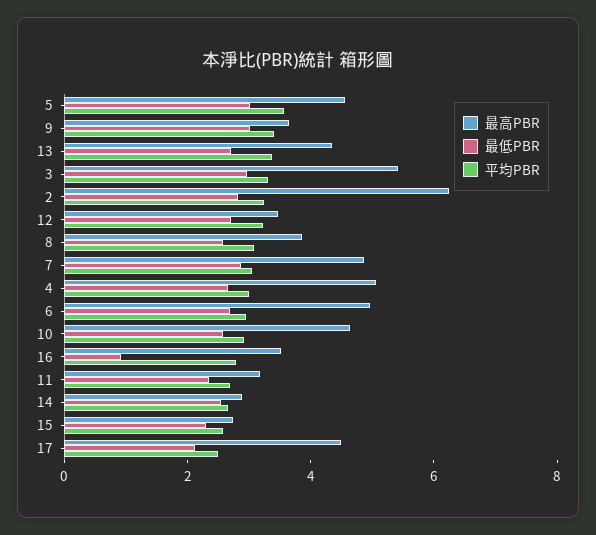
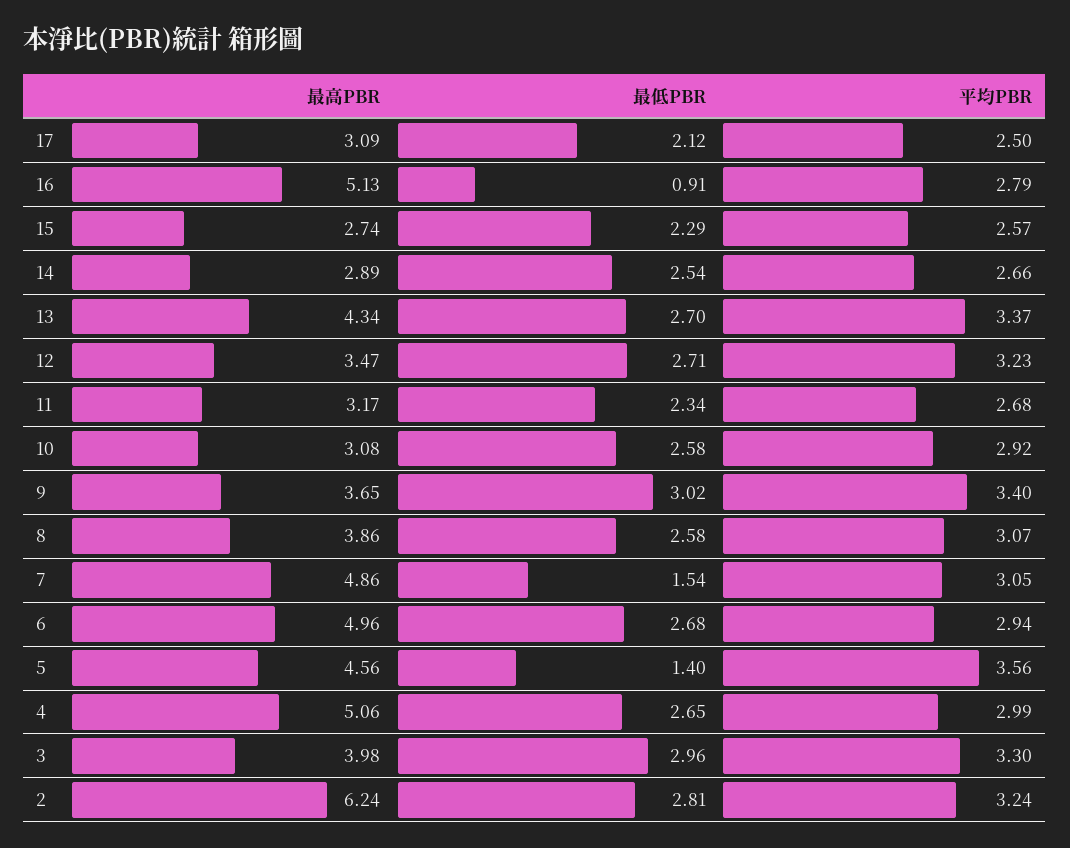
  {
    "最高PBR": {
      "5": 4.56,
      "9": 3.65,
      "13": 4.34,
-     "3": 5.5,
+     "3": 3.98,
      "2": 6.24,
      "12": 3.47,
      "8": 3.86,
      "7": 4.86,
      "4": 5.06,
      "6": 4.96,
-     "10": 4.5,
+     "10": 3.08,
-     "16": 3.5,
+     "16": 5.13,
      "11": 3.17,
      "14": 2.89,
      "15": 2.74,
-     "17": 4.5
+     "17": 3.09
    },
    "最低PBR": {
-     "5": 3,
+     "5": 1.4,
      "9": 3.02,
      "13": 2.7,
      "3": 2.96,
      "2": 2.81,
      "12": 2.71,
      "8": 2.58,
-     "7": 3,
+     "7": 1.54,
      "4": 2.65,
      "6": 2.68,
      "10": 2.58,
      "16": 0.91,
      "11": 2.34,
      "14": 2.54,
      "15": 2.29,
      "17": 2.12
    },
    "平均PBR": {
      "5": 3.56,
      "9": 3.4,
      "13": 3.37,
      "3": 3.3,
      "2": 3.24,
      "12": 3.23,
      "8": 3.07,
      "7": 3.05,
      "4": 2.99,
      "6": 2.94,
      "10": 2.92,
      "16": 2.79,
      "11": 2.68,
      "14": 2.66,
      "15": 2.57,
      "17": 2.5
    }
  }

